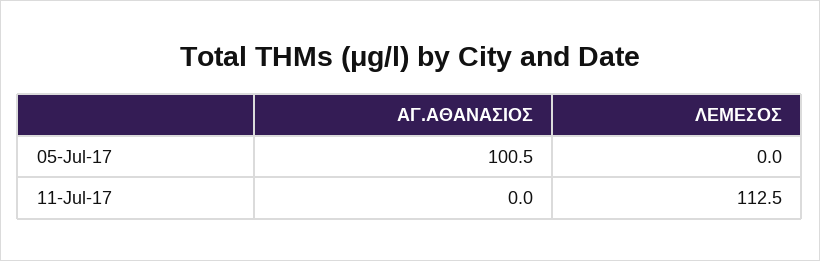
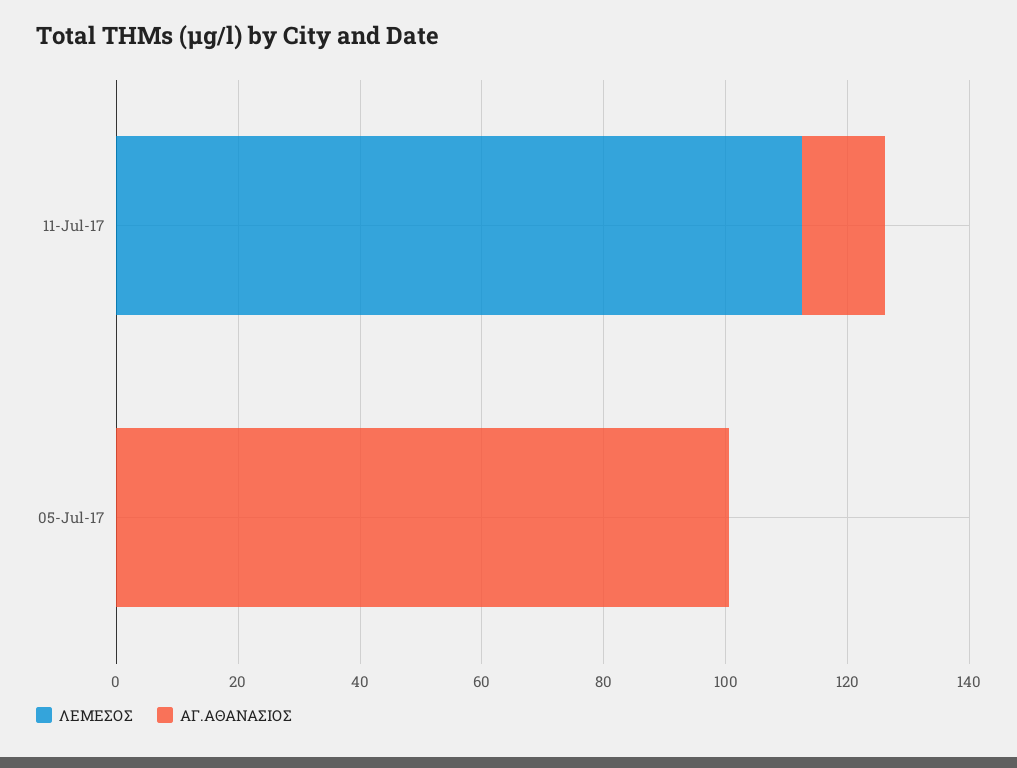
  {
    "ΑΓ.ΑΘΑΝΑΣΙΟΣ": {
      "05-Jul-17": 100.5,
-     "11-Jul-17": 0
+     "11-Jul-17": 15
    },
    "ΛΕΜΕΣΟΣ": {
      "05-Jul-17": 0,
      "11-Jul-17": 112.5
    }
  }

